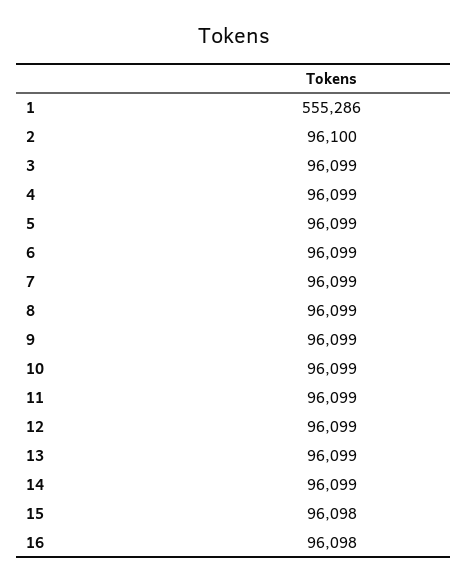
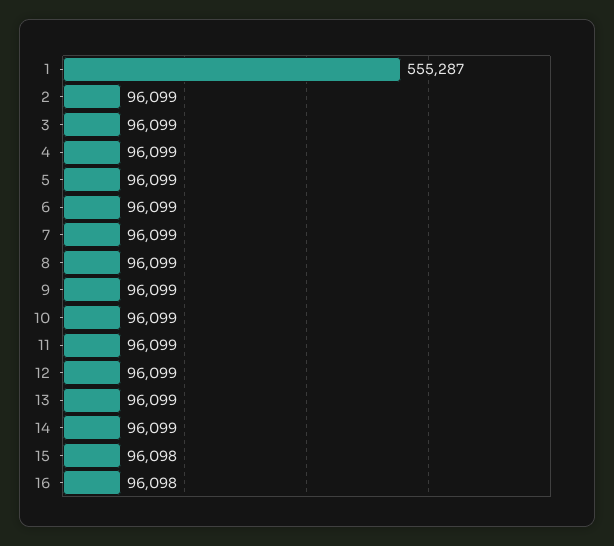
  {
-   "1": 555286,
+   "1": 555287,
-   "2": 96100,
+   "2": 96099,
    "3": 96099,
    "4": 96099,
    "5": 96099,
    "6": 96099,
    "7": 96099,
    "8": 96099,
    "9": 96099,
    "10": 96099,
    "11": 96099,
    "12": 96099,
    "13": 96099,
    "14": 96099,
    "15": 96098,
    "16": 96098
  }

